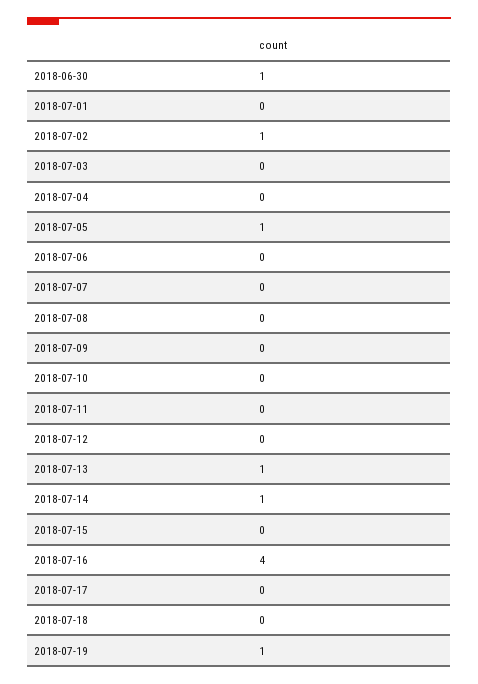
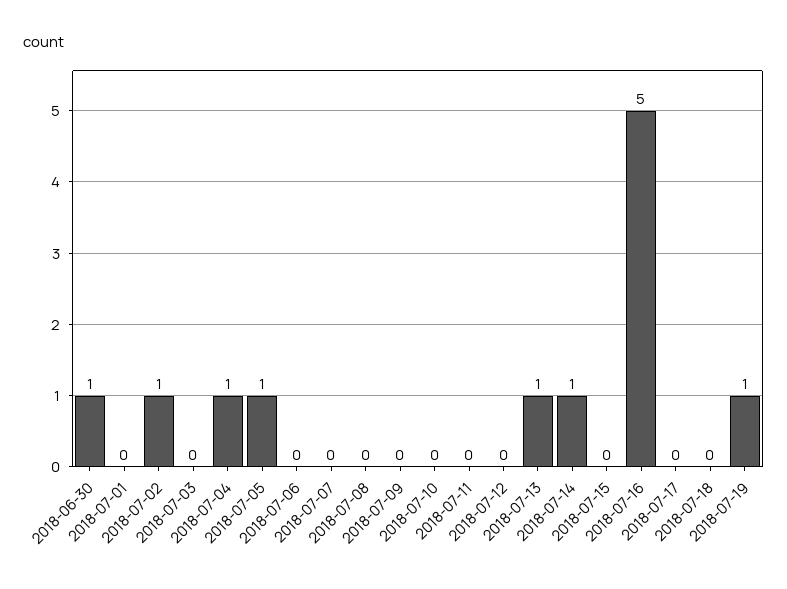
  {
    "2018-06-30": 1,
    "2018-07-01": 0,
    "2018-07-02": 1,
    "2018-07-03": 0,
-   "2018-07-04": 0,
+   "2018-07-04": 1,
    "2018-07-05": 1,
    "2018-07-06": 0,
    "2018-07-07": 0,
    "2018-07-08": 0,
    "2018-07-09": 0,
    "2018-07-10": 0,
    "2018-07-11": 0,
    "2018-07-12": 0,
    "2018-07-13": 1,
    "2018-07-14": 1,
    "2018-07-15": 0,
-   "2018-07-16": 4,
+   "2018-07-16": 5,
    "2018-07-17": 0,
    "2018-07-18": 0,
    "2018-07-19": 1
  }

